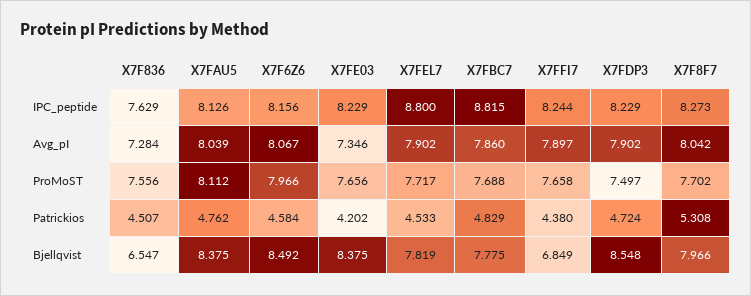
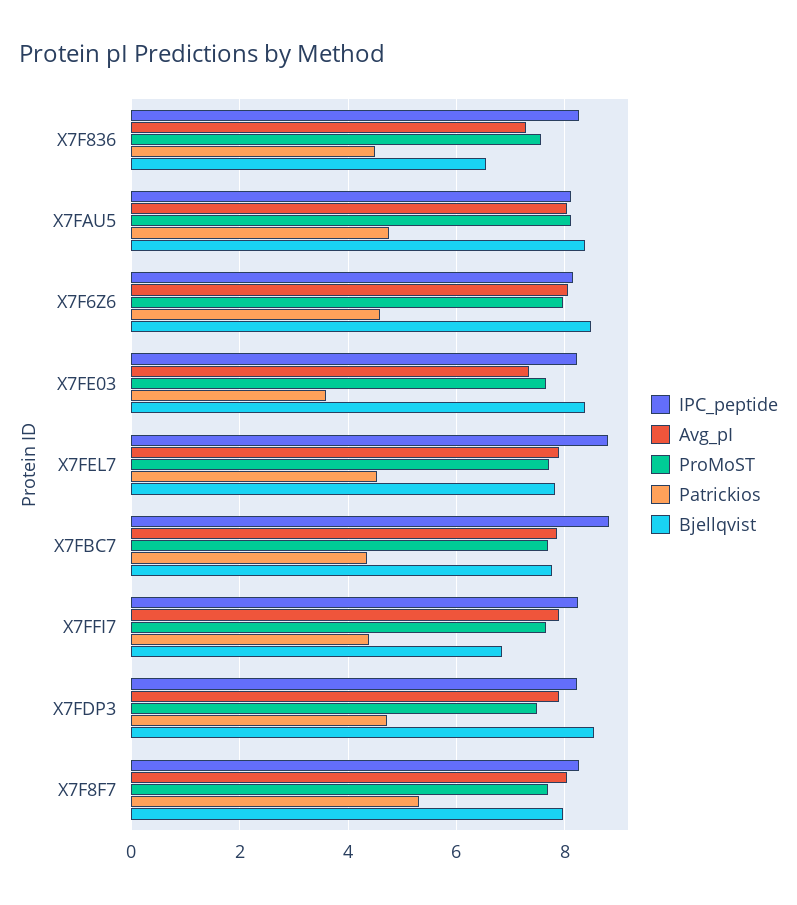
  {
    "IPC_peptide": {
-     "X7F836": 7.629,
+     "X7F836": 8.2,
      "X7FAU5": 8.126,
      "X7F6Z6": 8.156,
      "X7FE03": 8.229,
      "X7FEL7": 8.8,
      "X7FBC7": 8.815,
      "X7FFI7": 8.244,
      "X7FDP3": 8.229,
      "X7F8F7": 8.273
    },
    "Avg_pI": {
      "X7F836": 7.284,
      "X7FAU5": 8.039,
      "X7F6Z6": 8.067,
      "X7FE03": 7.346,
      "X7FEL7": 7.902,
      "X7FBC7": 7.86,
      "X7FFI7": 7.897,
      "X7FDP3": 7.902,
      "X7F8F7": 8.042
    },
    "ProMoST": {
      "X7F836": 7.556,
      "X7FAU5": 8.112,
      "X7F6Z6": 7.966,
      "X7FE03": 7.656,
      "X7FEL7": 7.717,
      "X7FBC7": 7.688,
      "X7FFI7": 7.658,
      "X7FDP3": 7.497,
      "X7F8F7": 7.702
    },
    "Patrickios": {
      "X7F836": 4.507,
      "X7FAU5": 4.762,
      "X7F6Z6": 4.584,
-     "X7FE03": 4.202,
+     "X7FE03": 3.6,
      "X7FEL7": 4.533,
-     "X7FBC7": 4.829,
+     "X7FBC7": 4.4,
      "X7FFI7": 4.38,
      "X7FDP3": 4.724,
      "X7F8F7": 5.308
    },
    "Bjellqvist": {
      "X7F836": 6.547,
      "X7FAU5": 8.375,
      "X7F6Z6": 8.492,
      "X7FE03": 8.375,
      "X7FEL7": 7.819,
      "X7FBC7": 7.775,
      "X7FFI7": 6.849,
      "X7FDP3": 8.548,
      "X7F8F7": 7.966
    }
  }

